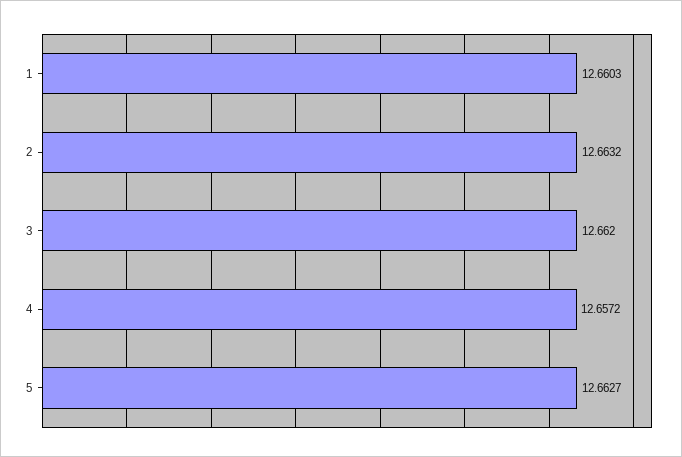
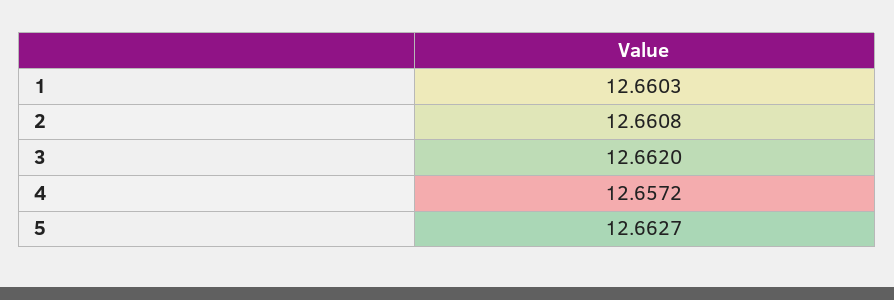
  {
    "1": 12.6603,
-   "2": 12.6632,
+   "2": 12.6608,
    "3": 12.662,
    "4": 12.6572,
    "5": 12.6627
  }

